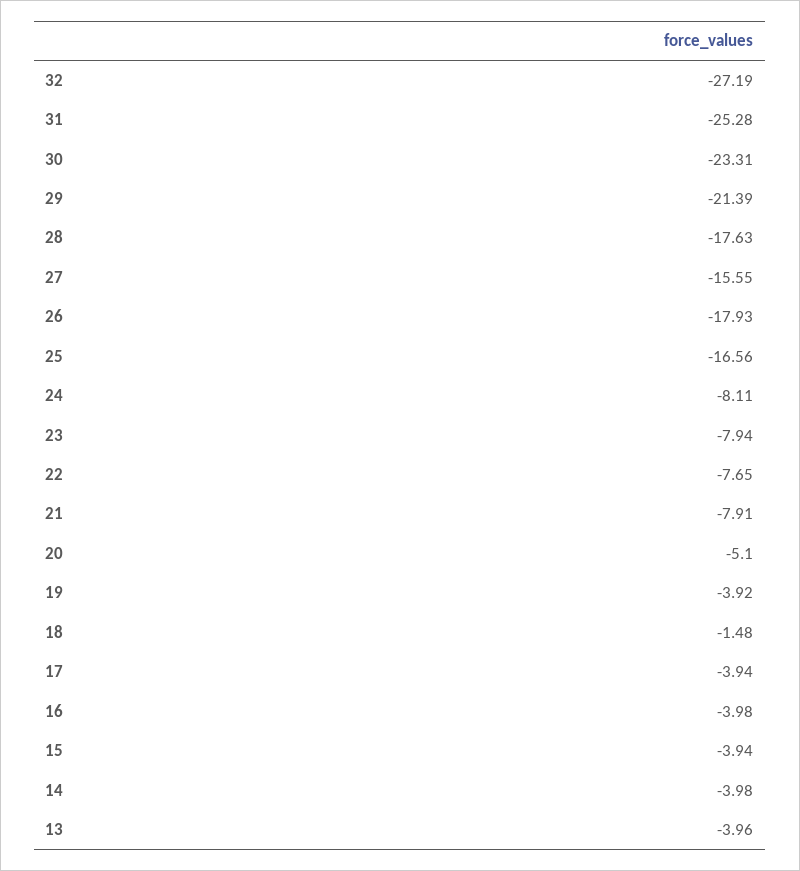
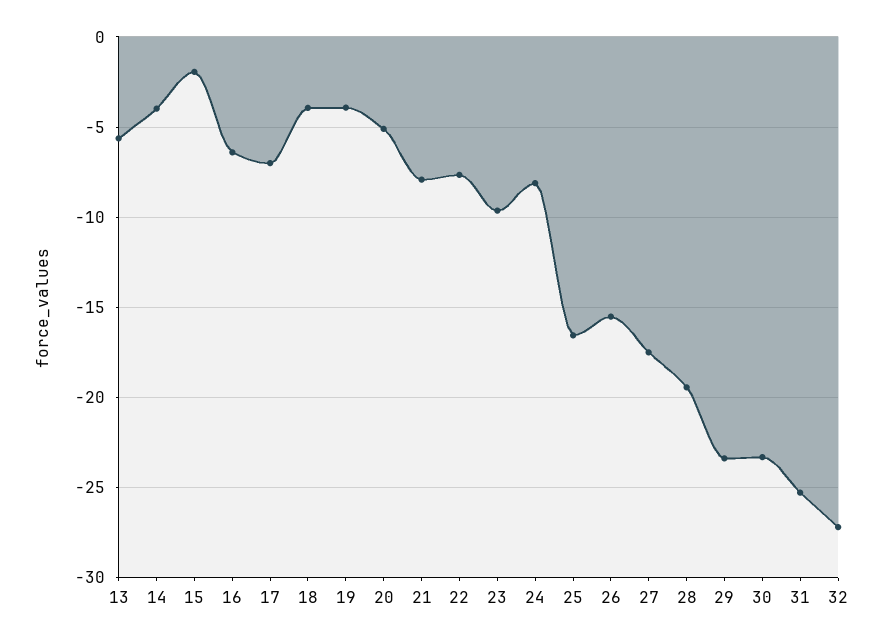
  {
    "32": -27.19,
    "31": -25.28,
    "30": -23.31,
-   "29": -21.39,
+   "29": -23.5,
-   "28": -17.63,
+   "28": -19.5,
-   "27": -15.55,
+   "27": -17.5,
-   "26": -17.93,
+   "26": -15.5,
    "25": -16.56,
    "24": -8.11,
-   "23": -7.94,
+   "23": -9.5,
    "22": -7.65,
    "21": -7.91,
    "20": -5.1,
    "19": -3.92,
-   "18": -1.48,
+   "18": -4,
-   "17": -3.94,
+   "17": -7,
-   "16": -3.98,
+   "16": -6.5,
-   "15": -3.94,
+   "15": -2,
    "14": -3.98,
-   "13": -3.96
+   "13": -5.5
  }

